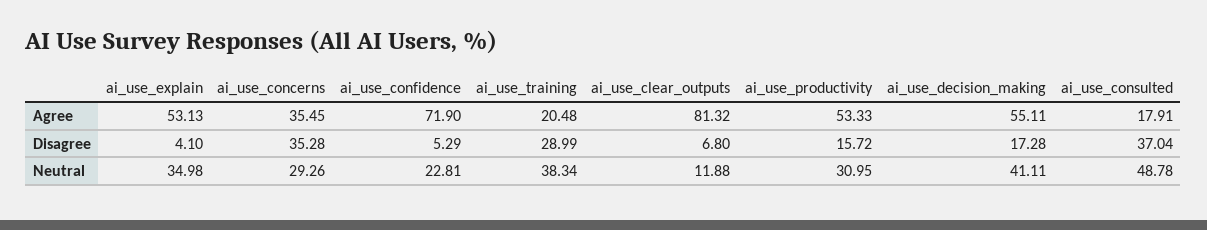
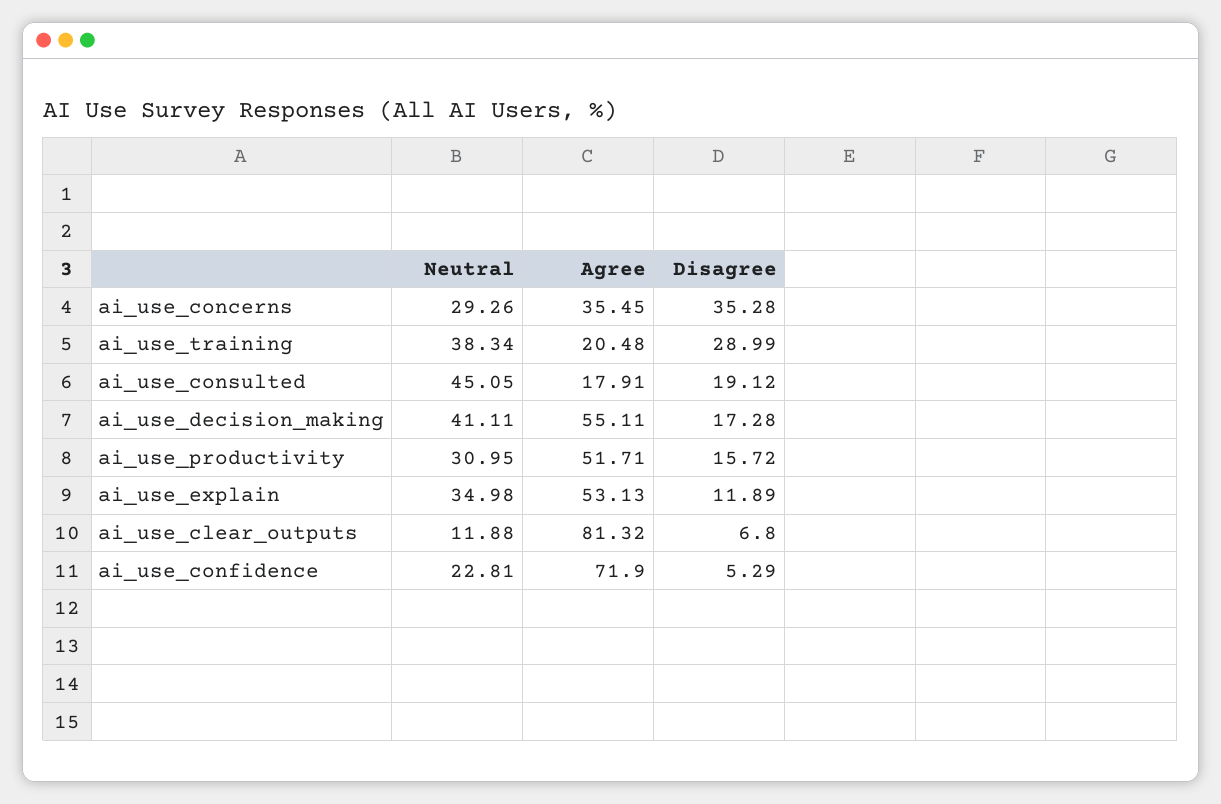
  {
    "ai_use_explain": {
      "Agree": 53.13,
-     "Disagree": 4.1,
+     "Disagree": 11.89,
      "Neutral": 34.98
    },
    "ai_use_concerns": {
      "Agree": 35.45,
      "Disagree": 35.28,
      "Neutral": 29.26
    },
    "ai_use_confidence": {
      "Agree": 71.9,
      "Disagree": 5.29,
      "Neutral": 22.81
    },
    "ai_use_training": {
      "Agree": 20.48,
      "Disagree": 28.99,
      "Neutral": 38.34
    },
    "ai_use_clear_outputs": {
      "Agree": 81.32,
      "Disagree": 6.8,
      "Neutral": 11.88
    },
    "ai_use_productivity": {
-     "Agree": 53.33,
+     "Agree": 51.71,
      "Disagree": 15.72,
      "Neutral": 30.95
    },
    "ai_use_decision_making": {
      "Agree": 55.11,
      "Disagree": 17.28,
      "Neutral": 41.11
    },
    "ai_use_consulted": {
      "Agree": 17.91,
-     "Disagree": 37.04,
+     "Disagree": 19.12,
-     "Neutral": 48.78
+     "Neutral": 45.05
    }
  }

